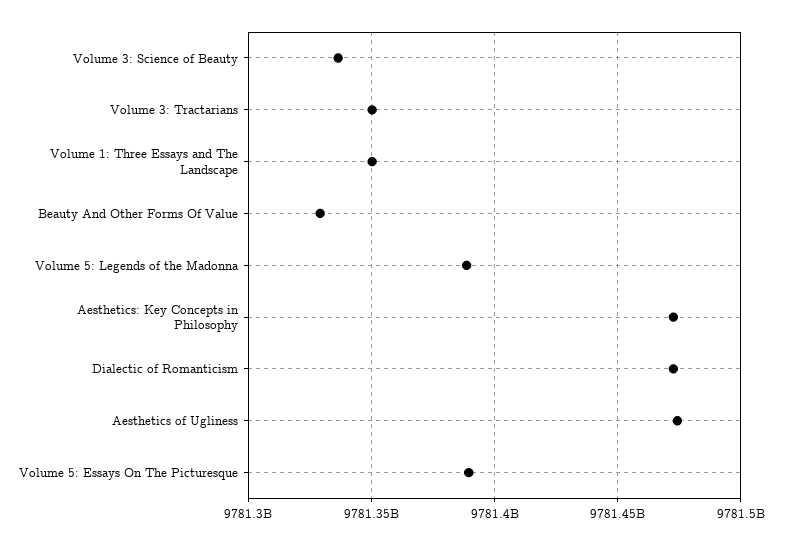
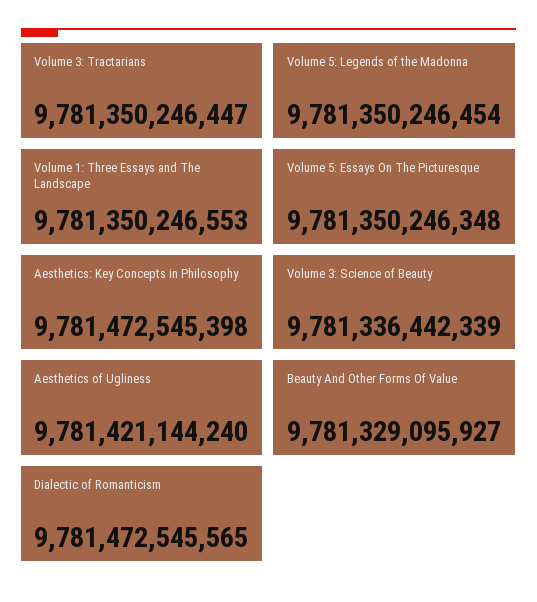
  {
    "Volume 3: Science of Beauty": 9781336442339,
    "Volume 3: Tractarians": 9781350246447,
    "Volume 1: Three Essays and The Landscape": 9781350246553,
    "Beauty And Other Forms Of Value": 9781329095927,
-   "Volume 5: Legends of the Madonna": 9781390000000,
+   "Volume 5: Legends of the Madonna": 9781350246454,
    "Aesthetics: Key Concepts in Philosophy": 9781472545398,
    "Dialectic of Romanticism": 9781472545565,
-   "Aesthetics of Ugliness": 9781475000000,
+   "Aesthetics of Ugliness": 9781421144240,
-   "Volume 5: Essays On The Picturesque": 9781390000000
+   "Volume 5: Essays On The Picturesque": 9781350246348
  }

